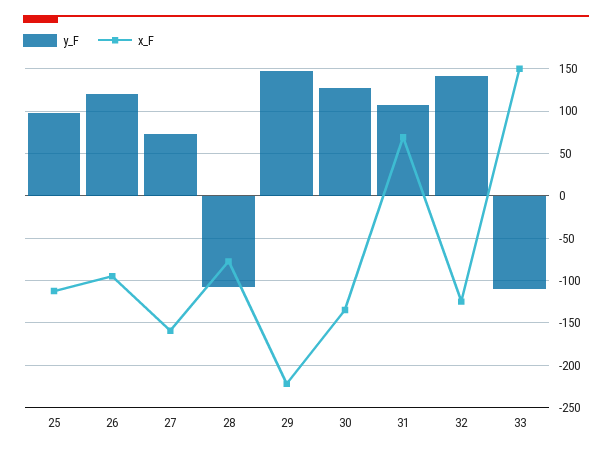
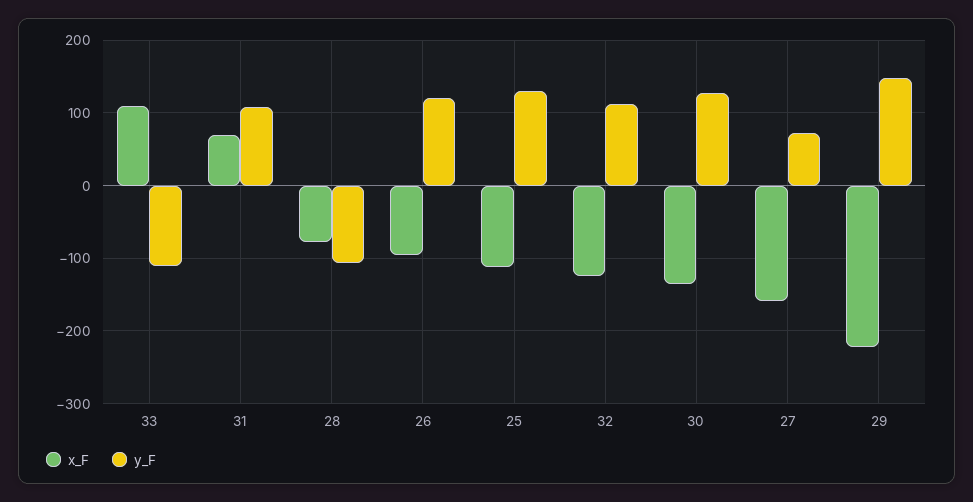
  {
    "y_F": {
-     "25": 100,
+     "25": 130,
      "26": 120,
      "27": 70,
      "28": -110,
      "29": 150,
      "30": 130,
      "31": 110,
-     "32": 140,
+     "32": 110,
      "33": -110
    },
    "x_F": {
      "25": -110,
      "26": -100,
      "27": -160,
      "28": -80,
      "29": -220,
      "30": -140,
      "31": 70,
      "32": -130,
-     "33": 150
+     "33": 110
    }
  }

